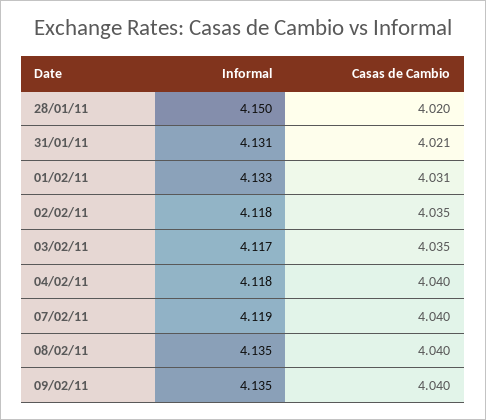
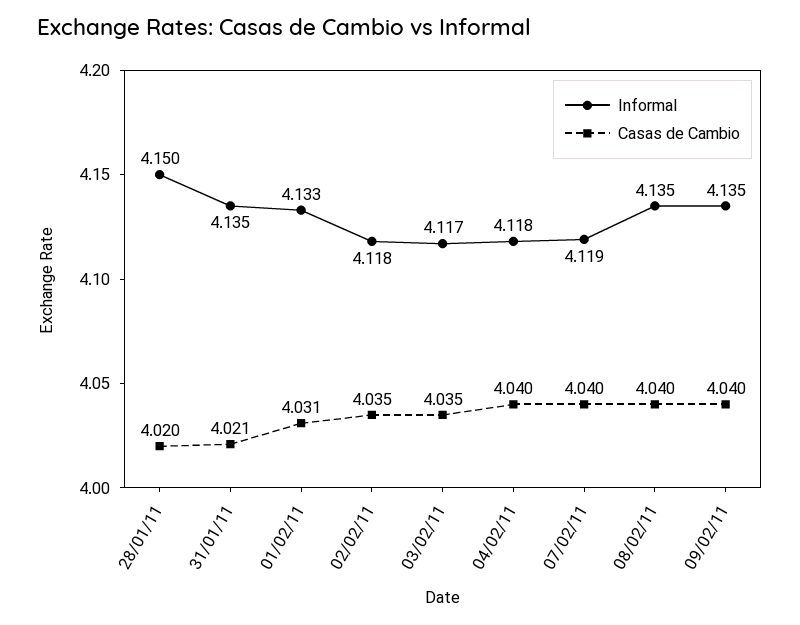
  {
    "Informal": {
      "28/01/11": 4.15,
-     "31/01/11": 4.131,
+     "31/01/11": 4.135,
      "01/02/11": 4.133,
      "02/02/11": 4.118,
      "03/02/11": 4.117,
      "04/02/11": 4.118,
      "07/02/11": 4.119,
      "08/02/11": 4.135,
      "09/02/11": 4.135
    },
    "Casas de Cambio": {
      "28/01/11": 4.02,
      "31/01/11": 4.021,
      "01/02/11": 4.031,
      "02/02/11": 4.035,
      "03/02/11": 4.035,
      "04/02/11": 4.04,
      "07/02/11": 4.04,
      "08/02/11": 4.04,
      "09/02/11": 4.04
    }
  }

